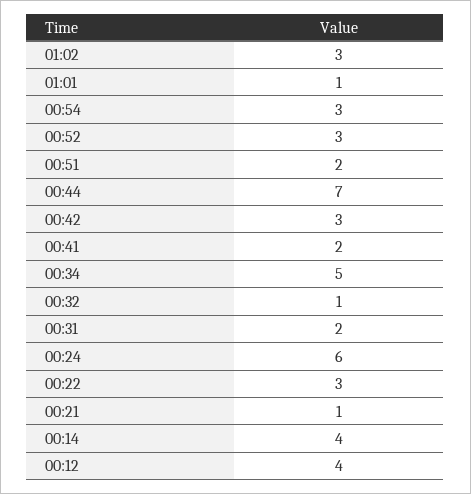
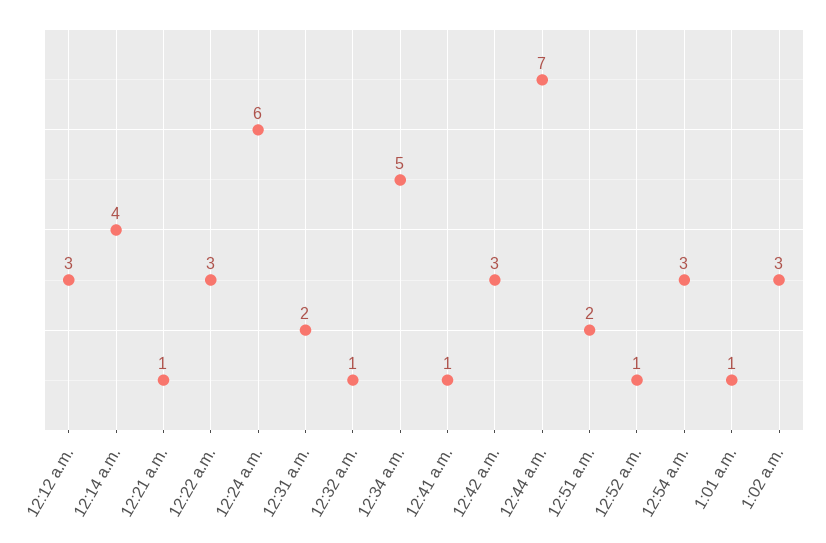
  {
    "01:02": 3,
    "01:01": 1,
    "00:54": 3,
-   "00:52": 3,
+   "00:52": 1,
    "00:51": 2,
    "00:44": 7,
    "00:42": 3,
-   "00:41": 2,
+   "00:41": 1,
    "00:34": 5,
    "00:32": 1,
    "00:31": 2,
    "00:24": 6,
    "00:22": 3,
    "00:21": 1,
    "00:14": 4,
-   "00:12": 4
+   "00:12": 3
  }

